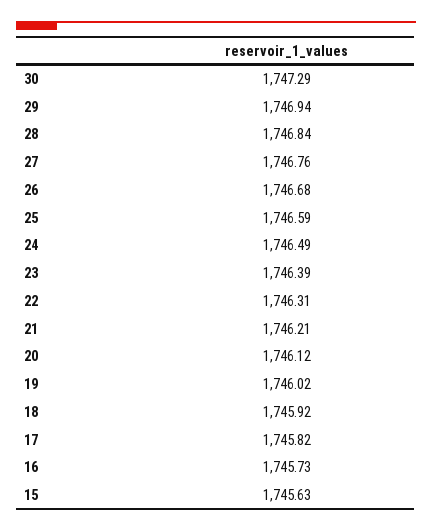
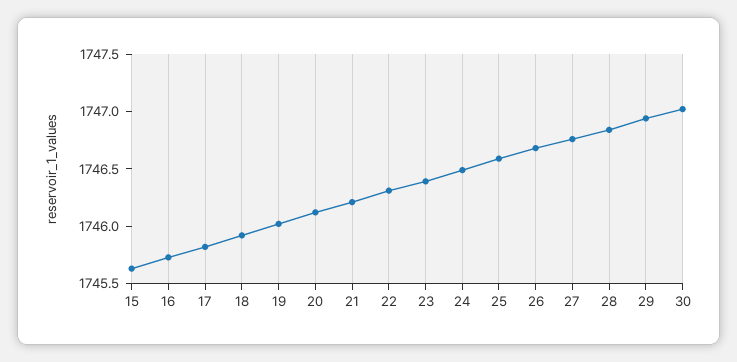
  {
-   "30": 1747.29,
+   "30": 1747,
    "29": 1746.94,
    "28": 1746.84,
    "27": 1746.76,
    "26": 1746.68,
    "25": 1746.59,
    "24": 1746.49,
    "23": 1746.39,
    "22": 1746.31,
    "21": 1746.21,
    "20": 1746.12,
    "19": 1746.02,
    "18": 1745.92,
    "17": 1745.82,
    "16": 1745.73,
    "15": 1745.63
  }

